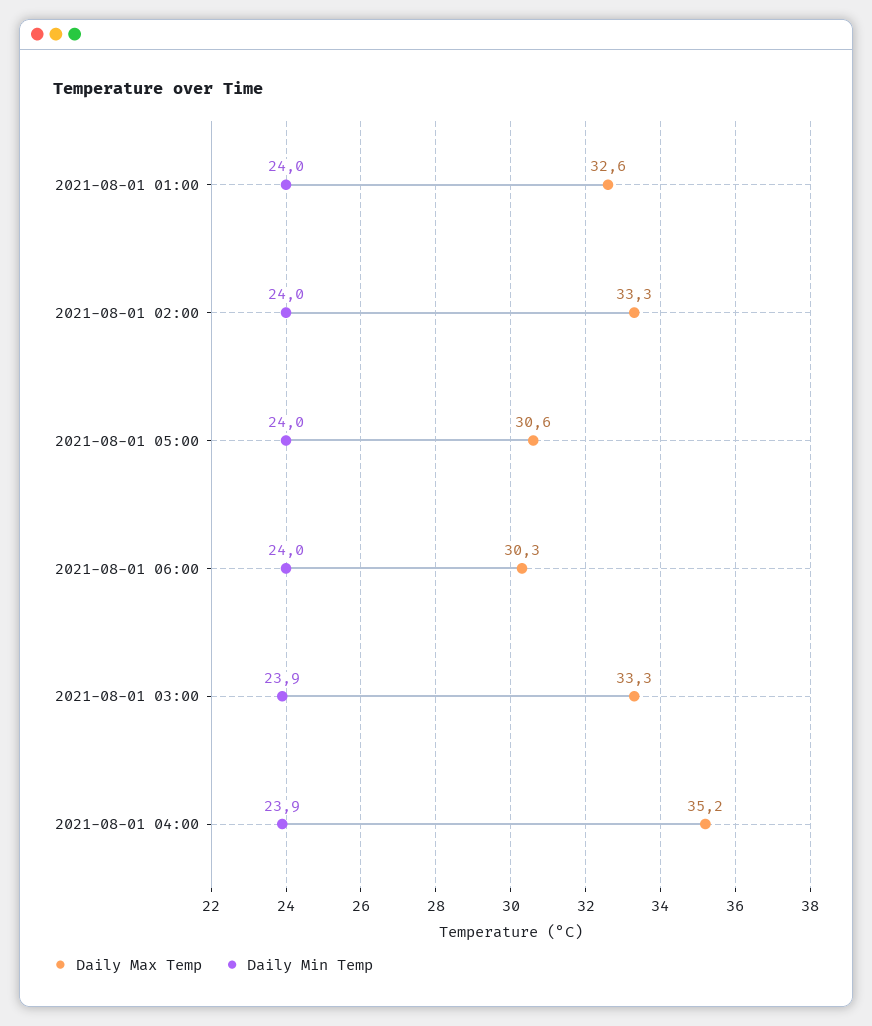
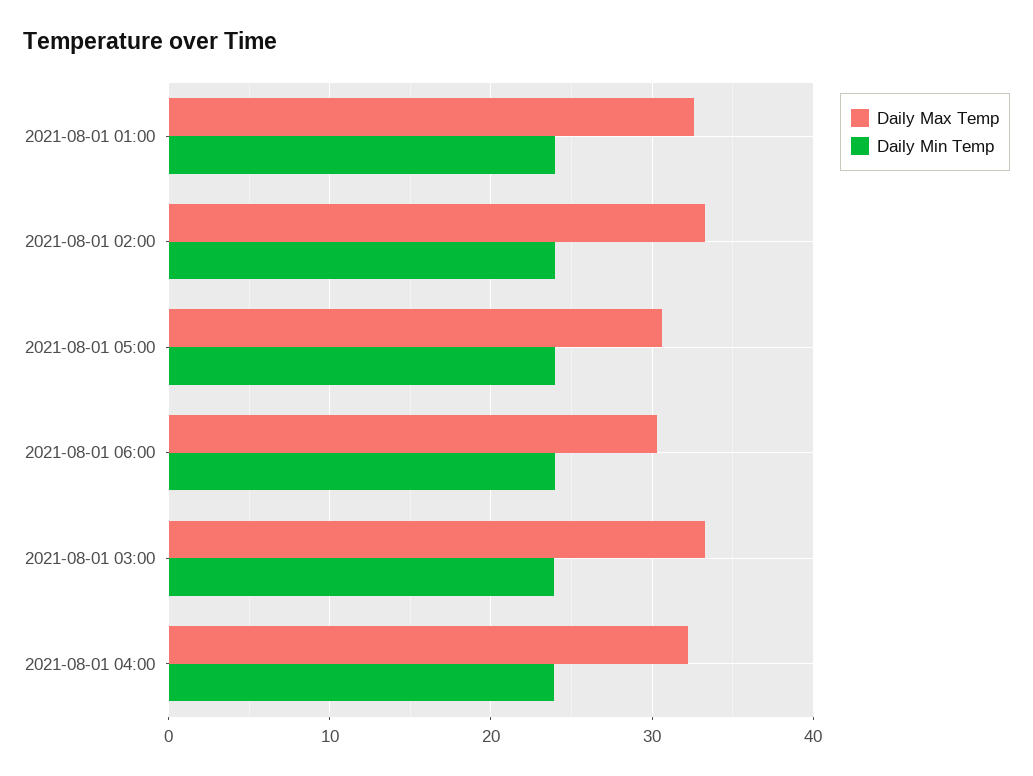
  {
    "Daily Max Temp": {
      "2021-08-01 01:00": 32.6,
      "2021-08-01 02:00": 33.3,
      "2021-08-01 05:00": 30.6,
      "2021-08-01 06:00": 30.3,
      "2021-08-01 03:00": 33.3,
-     "2021-08-01 04:00": 35.2
+     "2021-08-01 04:00": 32
    },
    "Daily Min Temp": {
      "2021-08-01 01:00": 24,
      "2021-08-01 02:00": 24,
      "2021-08-01 05:00": 24,
      "2021-08-01 06:00": 24,
      "2021-08-01 03:00": 23.9,
      "2021-08-01 04:00": 23.9
    }
  }

